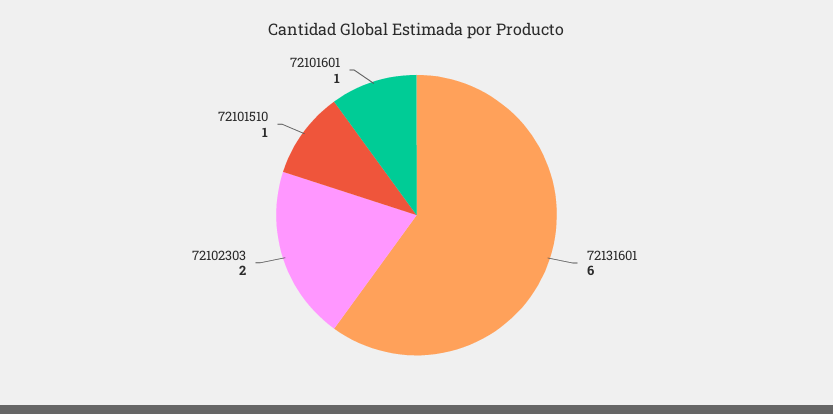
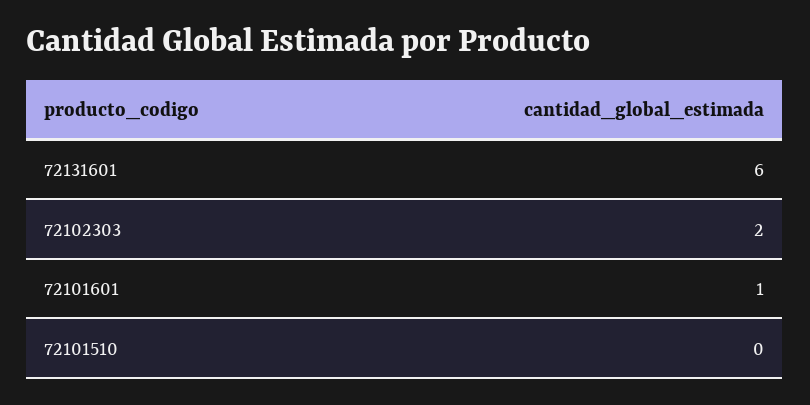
  {
    "72131601": 6,
    "72102303": 2,
-   "72101510": 1,
+   "72101510": 0,
    "72101601": 1
  }

